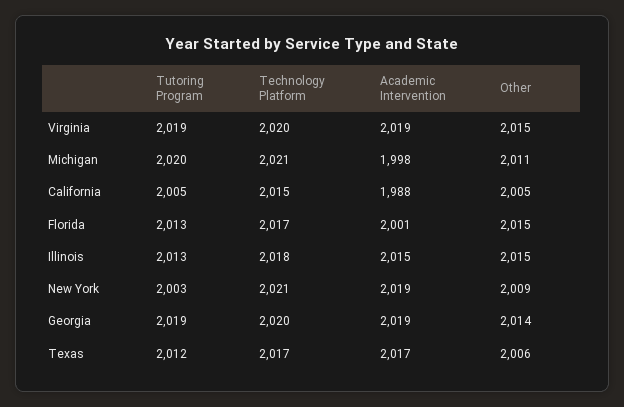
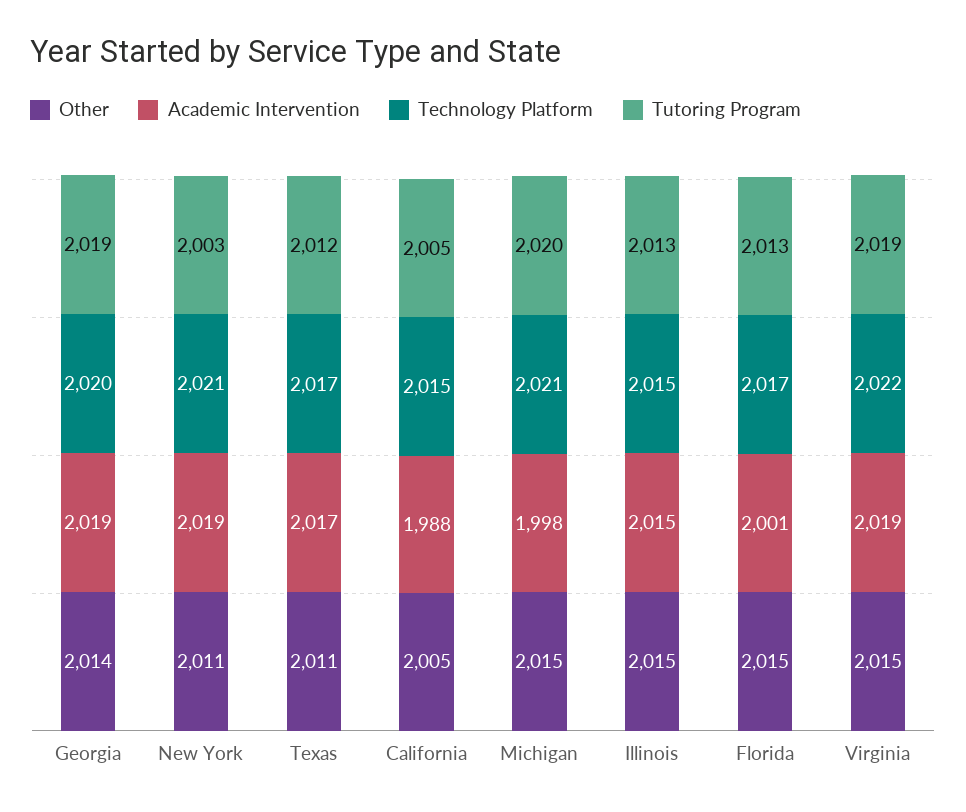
  {
    "Tutoring Program": {
      "Virginia": 2019,
      "Michigan": 2020,
      "California": 2005,
      "Florida": 2013,
      "Illinois": 2013,
      "New York": 2003,
      "Georgia": 2019,
      "Texas": 2012
    },
    "Technology Platform": {
-     "Virginia": 2020,
+     "Virginia": 2022,
      "Michigan": 2021,
      "California": 2015,
      "Florida": 2017,
-     "Illinois": 2018,
+     "Illinois": 2015,
      "New York": 2021,
      "Georgia": 2020,
      "Texas": 2017
    },
    "Academic Intervention": {
      "Virginia": 2019,
      "Michigan": 1998,
      "California": 1988,
      "Florida": 2001,
      "Illinois": 2015,
      "New York": 2019,
      "Georgia": 2019,
      "Texas": 2017
    },
    "Other": {
      "Virginia": 2015,
-     "Michigan": 2011,
+     "Michigan": 2015,
      "California": 2005,
      "Florida": 2015,
      "Illinois": 2015,
-     "New York": 2009,
+     "New York": 2011,
      "Georgia": 2014,
-     "Texas": 2006
+     "Texas": 2011
    }
  }

